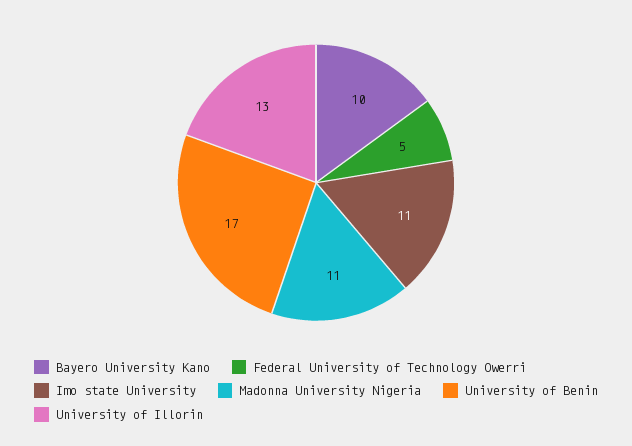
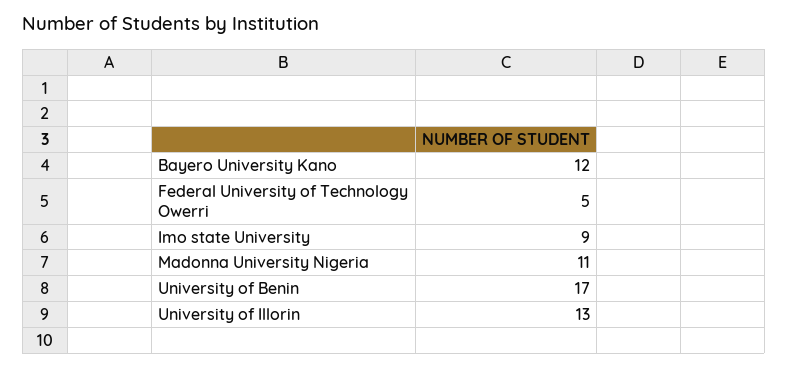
  {
-   "Bayero University Kano": 10,
+   "Bayero University Kano": 12,
    "Federal University of Technology Owerri": 5,
-   "Imo state University": 11,
+   "Imo state University": 9,
    "Madonna University Nigeria": 11,
    "University of Benin": 17,
    "University of Illorin": 13
  }

